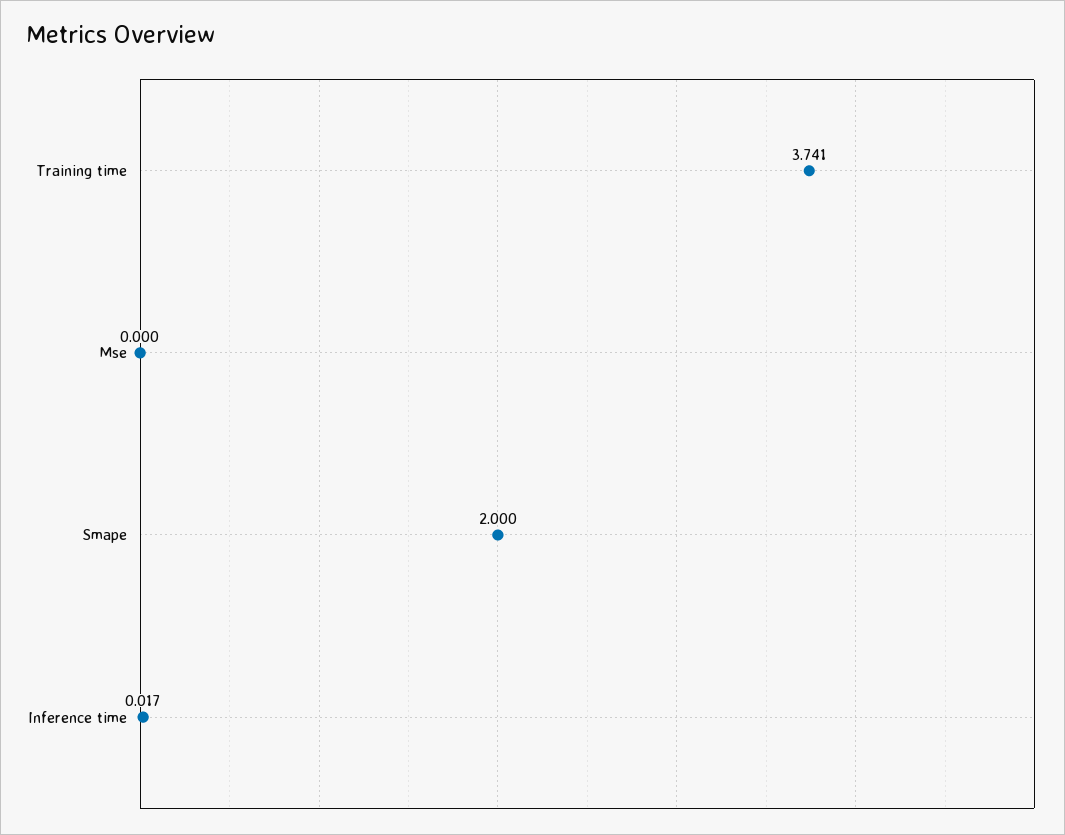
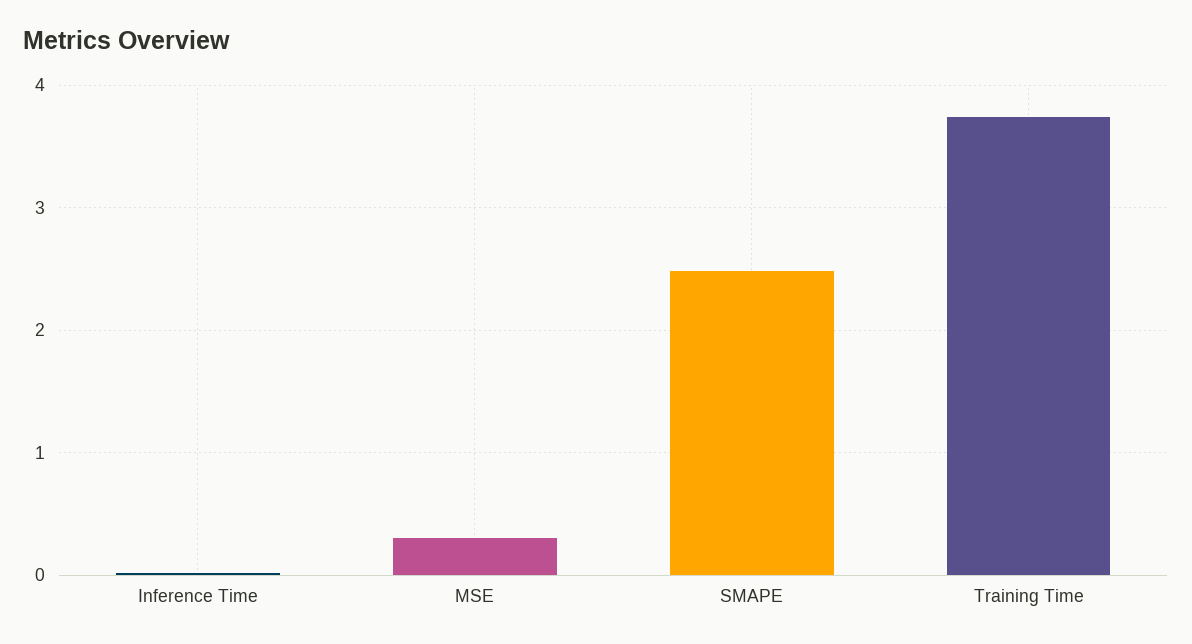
  {
    "Training time": 3.741,
-   "Mse": 0,
+   "Mse": 0.3,
-   "Smape": 2,
+   "Smape": 2.5,
    "Inference time": 0.017
  }

